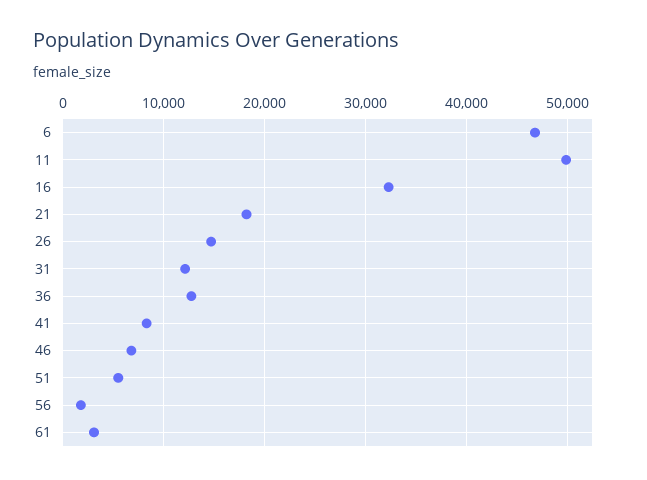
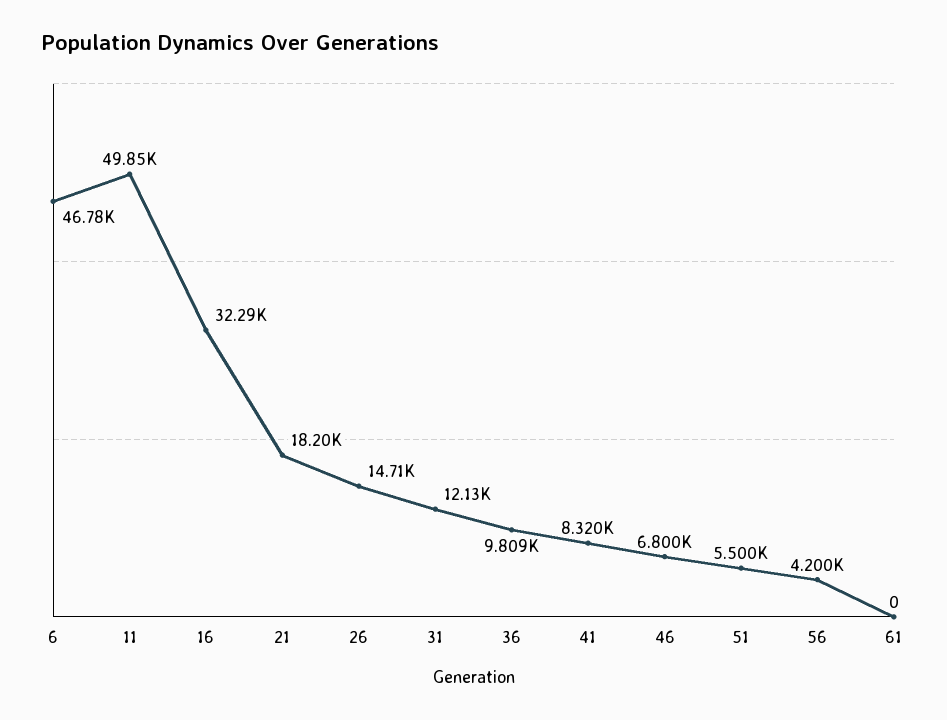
  {
    "6": 46780,
    "11": 49850,
    "16": 32290,
    "21": 18200,
    "26": 14710,
    "31": 12130,
-   "36": 13000,
+   "36": 9809,
    "41": 8320,
    "46": 6800,
    "51": 5500,
-   "56": 2000,
+   "56": 4200,
-   "61": 3000
+   "61": 0
  }

